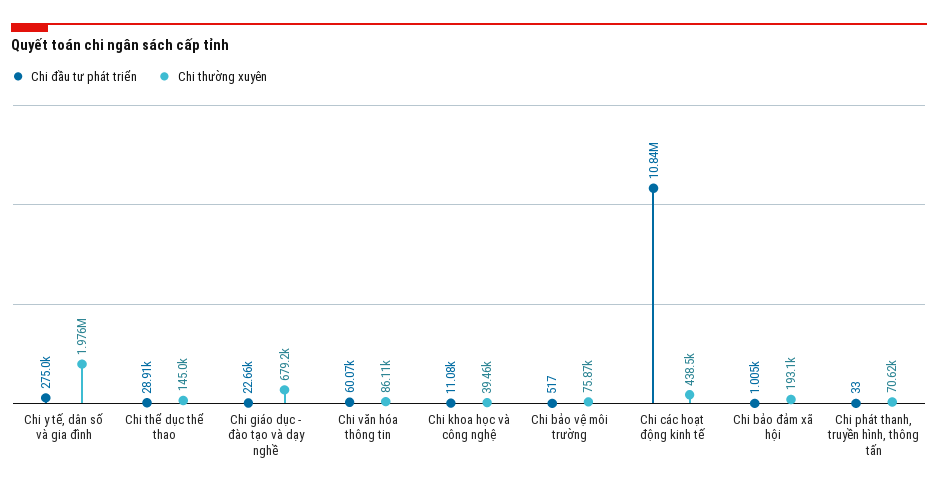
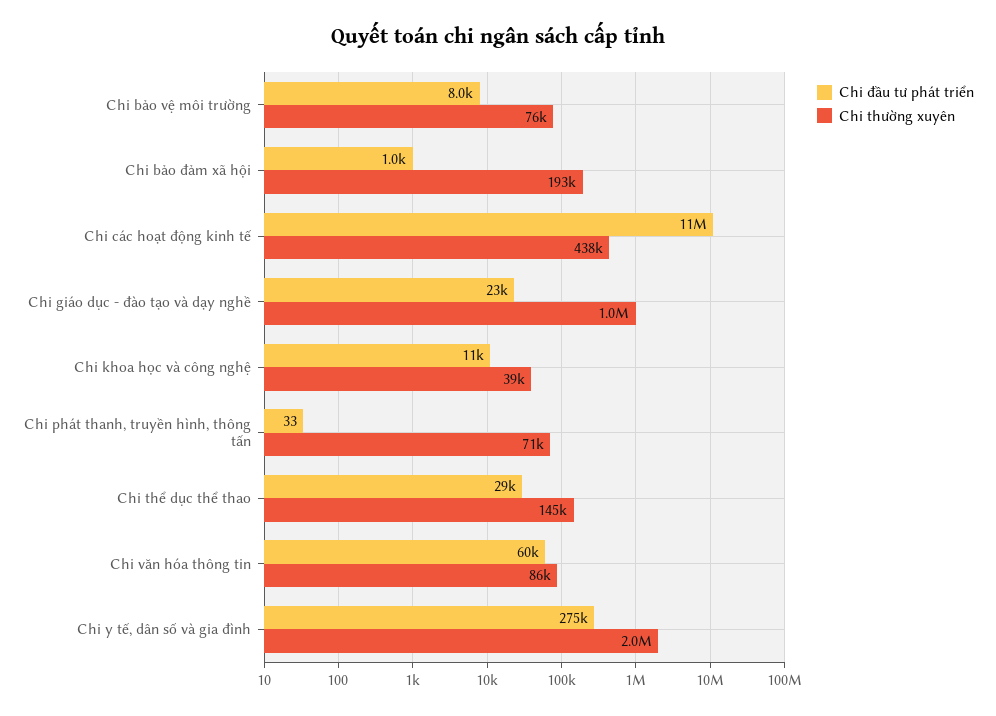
  {
    "Chi đầu tư phát triển": {
      "Chi y tế, dân số và gia đình": 275000,
      "Chi thể dục thể thao": 28910,
      "Chi giáo dục - đào tạo và dạy nghề": 22660,
      "Chi văn hóa thông tin": 60070,
      "Chi khoa học và công nghệ": 11080,
-     "Chi bảo vệ môi trường": 517,
+     "Chi bảo vệ môi trường": 8000,
      "Chi các hoạt động kinh tế": 10840000,
      "Chi bảo đảm xã hội": 1005,
      "Chi phát thanh, truyền hình, thông tấn": 33
    },
    "Chi thường xuyên": {
      "Chi y tế, dân số và gia đình": 1976000,
      "Chi thể dục thể thao": 145000,
-     "Chi giáo dục - đào tạo và dạy nghề": 679200,
+     "Chi giáo dục - đào tạo và dạy nghề": 1000000,
      "Chi văn hóa thông tin": 86110,
      "Chi khoa học và công nghệ": 39460,
      "Chi bảo vệ môi trường": 75870,
      "Chi các hoạt động kinh tế": 438500,
      "Chi bảo đảm xã hội": 193100,
      "Chi phát thanh, truyền hình, thông tấn": 70620
    }
  }

